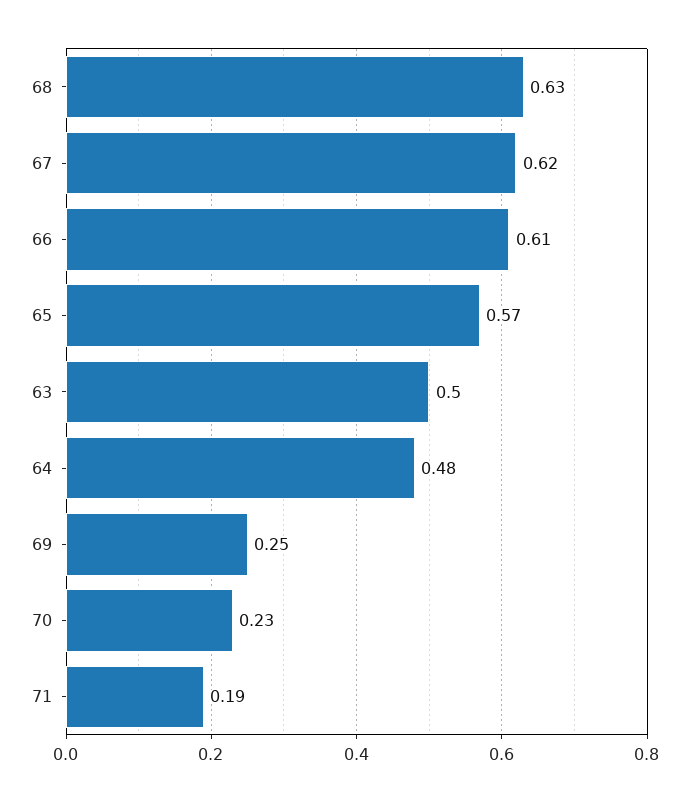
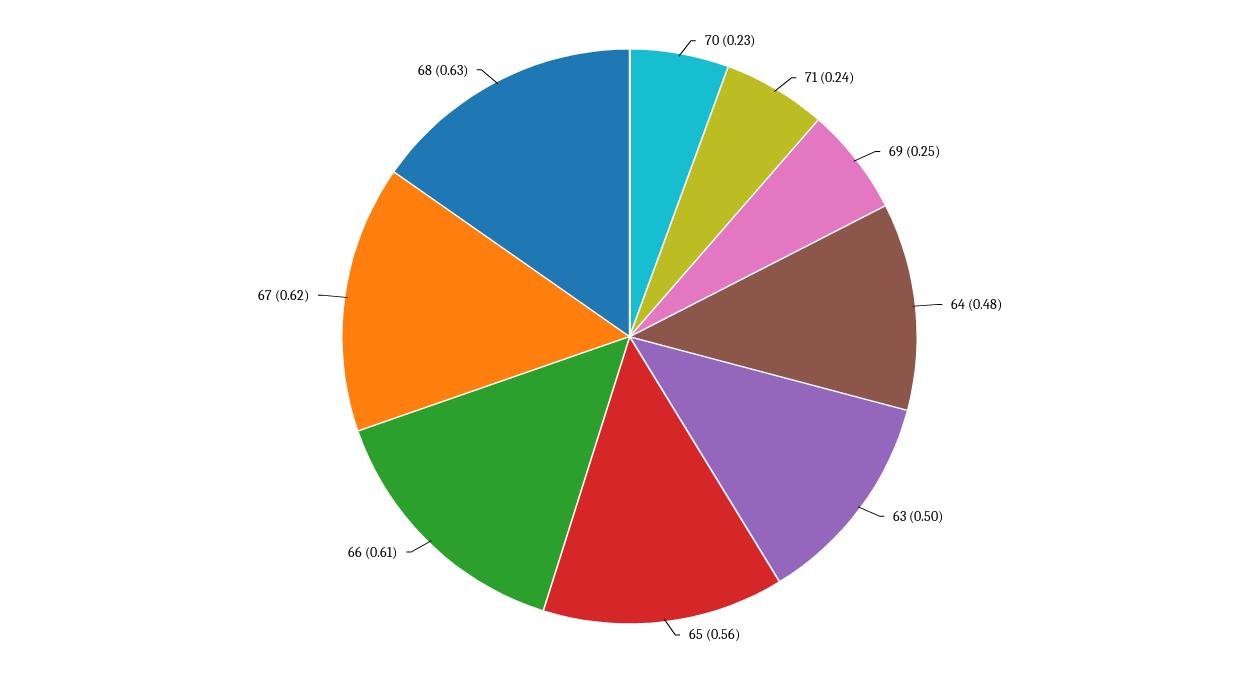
  {
    "68": 0.63,
    "67": 0.62,
    "66": 0.61,
-   "65": 0.57,
+   "65": 0.56,
    "63": 0.5,
    "64": 0.48,
    "69": 0.25,
    "70": 0.23,
-   "71": 0.19
+   "71": 0.24
  }

